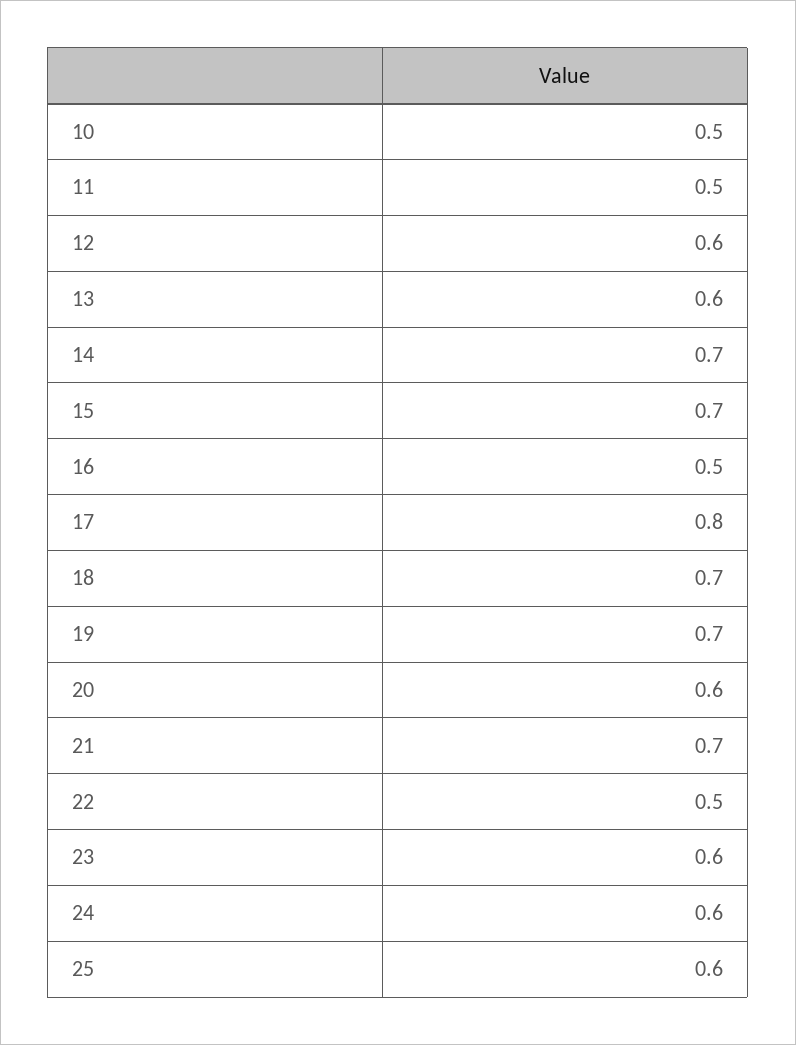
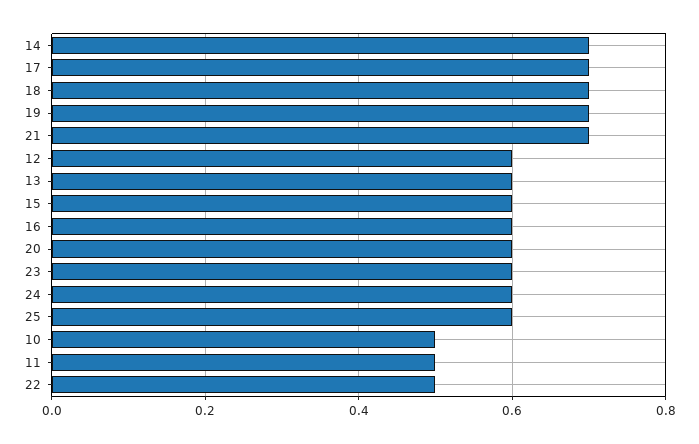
  {
    "10": 0.5,
    "11": 0.5,
    "12": 0.6,
    "13": 0.6,
    "14": 0.7,
-   "15": 0.7,
+   "15": 0.6,
-   "16": 0.5,
+   "16": 0.6,
-   "17": 0.8,
+   "17": 0.7,
    "18": 0.7,
    "19": 0.7,
    "20": 0.6,
    "21": 0.7,
    "22": 0.5,
    "23": 0.6,
    "24": 0.6,
    "25": 0.6
  }

